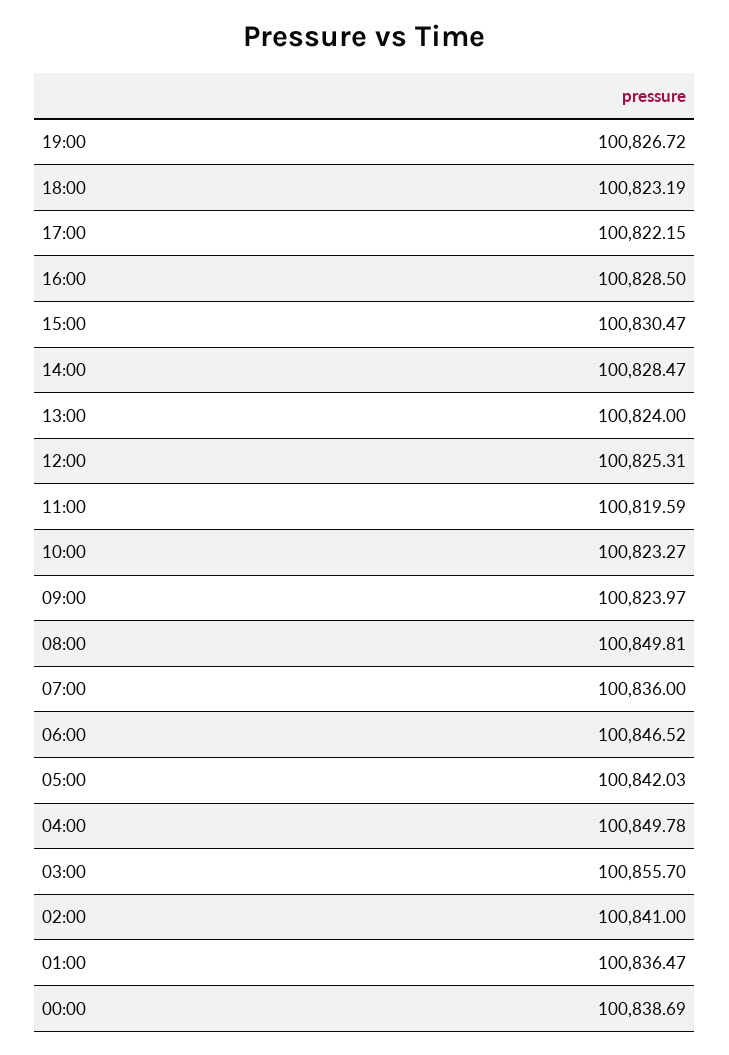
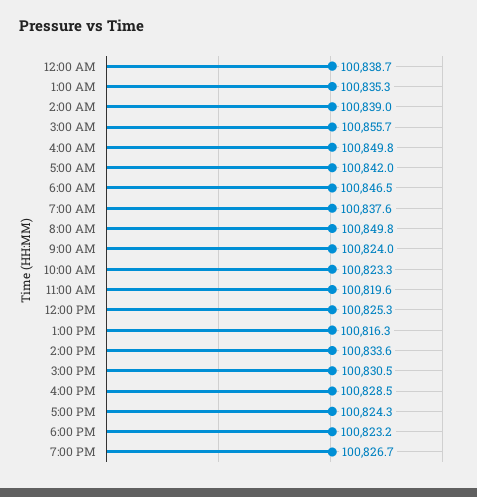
  {
    "19:00": 100826.72,
    "18:00": 100823.19,
-   "17:00": 100822.15,
+   "17:00": 100824.3,
    "16:00": 100828.5,
    "15:00": 100830.47,
-   "14:00": 100828.47,
+   "14:00": 100833.6,
-   "13:00": 100824,
+   "13:00": 100816.3,
    "12:00": 100825.31,
    "11:00": 100819.59,
    "10:00": 100823.27,
    "09:00": 100823.97,
    "08:00": 100849.81,
-   "07:00": 100836,
+   "07:00": 100837.6,
    "06:00": 100846.52,
    "05:00": 100842.03,
    "04:00": 100849.78,
    "03:00": 100855.7,
-   "02:00": 100841,
+   "02:00": 100839,
-   "01:00": 100836.47,
+   "01:00": 100835.3,
    "00:00": 100838.69
  }

